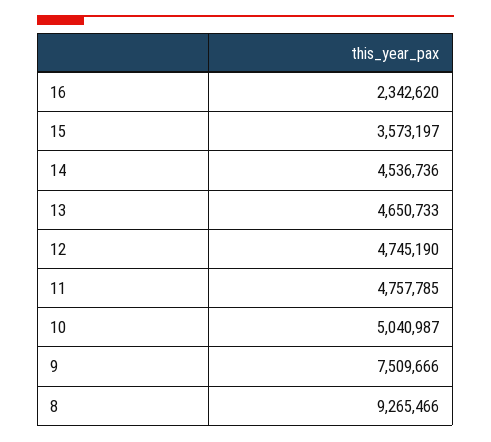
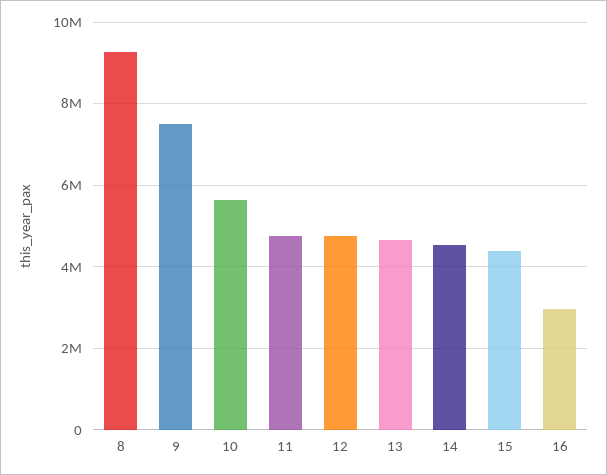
  {
-   "16": 2342620,
+   "16": 3000000,
-   "15": 3573197,
+   "15": 4400000,
    "14": 4536736,
    "13": 4650733,
    "12": 4745190,
    "11": 4757785,
-   "10": 5040987,
+   "10": 5600000,
    "9": 7509666,
    "8": 9265466
  }

